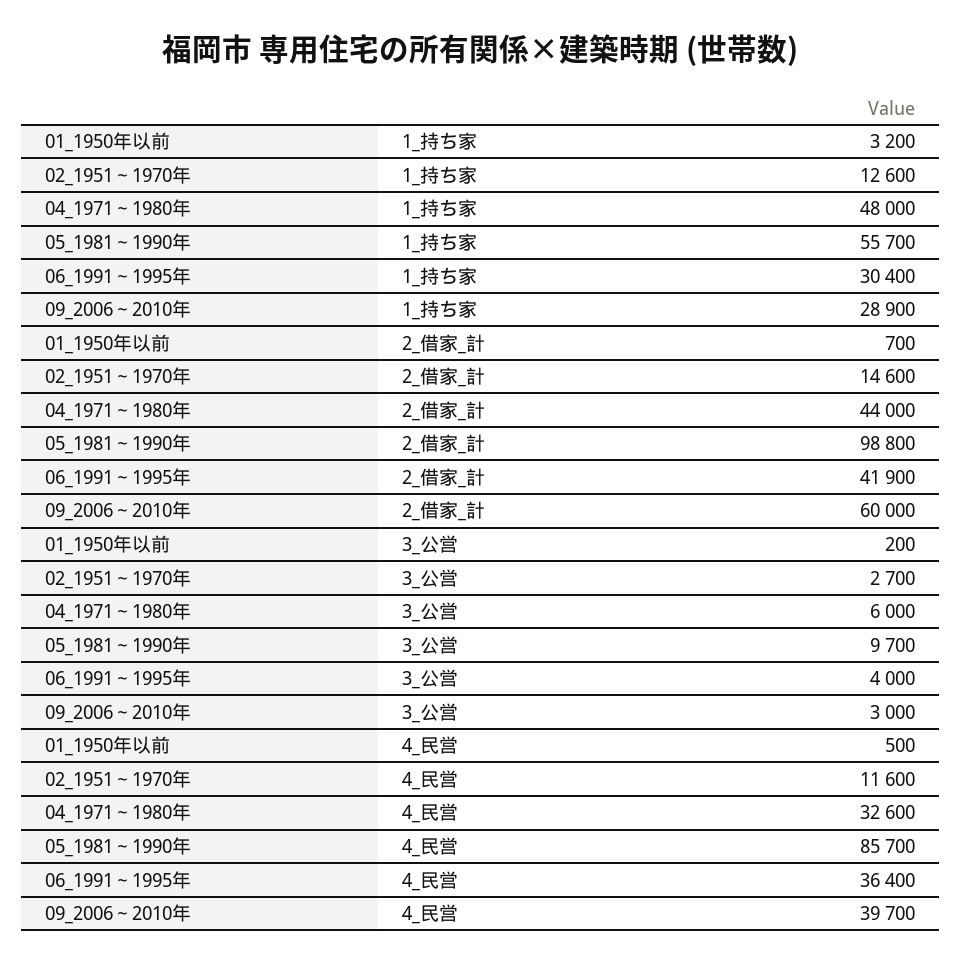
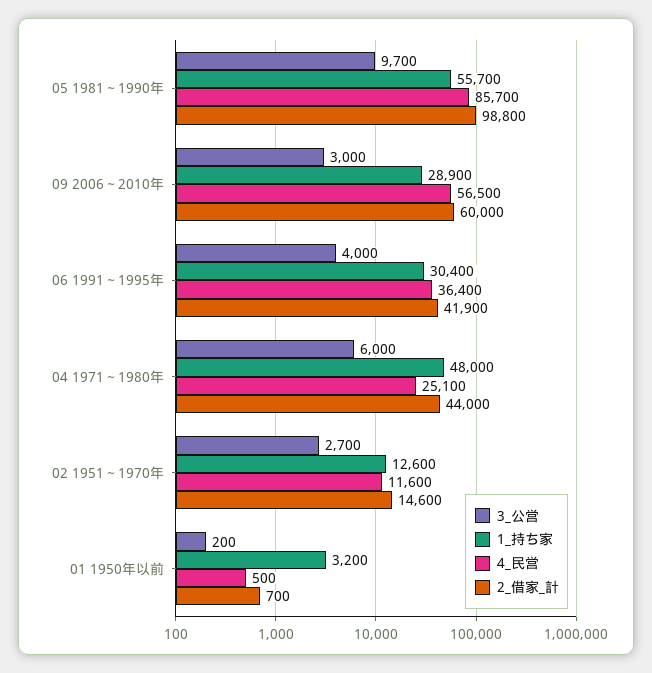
  {
    "1_持ち家": {
      "01_1950年以前": 3200,
      "02_1951～1970年": 12600,
      "04_1971～1980年": 48000,
      "05_1981～1990年": 55700,
      "06_1991～1995年": 30400,
      "09_2006～2010年": 28900
    },
    "2_借家_計": {
      "01_1950年以前": 700,
      "02_1951～1970年": 14600,
      "04_1971～1980年": 44000,
      "05_1981～1990年": 98800,
      "06_1991～1995年": 41900,
      "09_2006～2010年": 60000
    },
    "3_公営": {
      "01_1950年以前": 200,
      "02_1951～1970年": 2700,
      "04_1971～1980年": 6000,
      "05_1981～1990年": 9700,
      "06_1991～1995年": 4000,
      "09_2006～2010年": 3000
    },
    "4_民営": {
      "01_1950年以前": 500,
      "02_1951～1970年": 11600,
-     "04_1971～1980年": 32600,
+     "04_1971～1980年": 25100,
      "05_1981～1990年": 85700,
      "06_1991～1995年": 36400,
-     "09_2006～2010年": 39700
+     "09_2006～2010年": 56500
    }
  }

